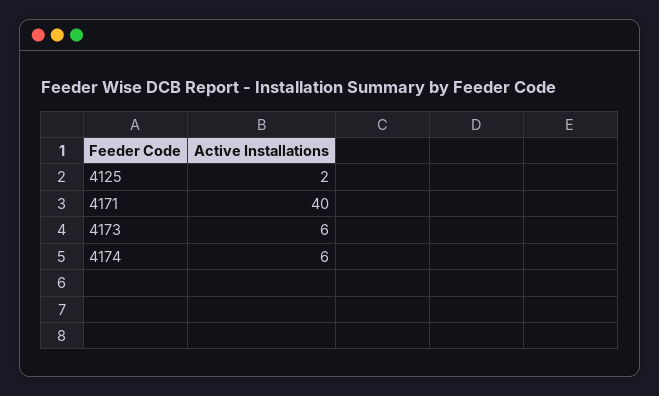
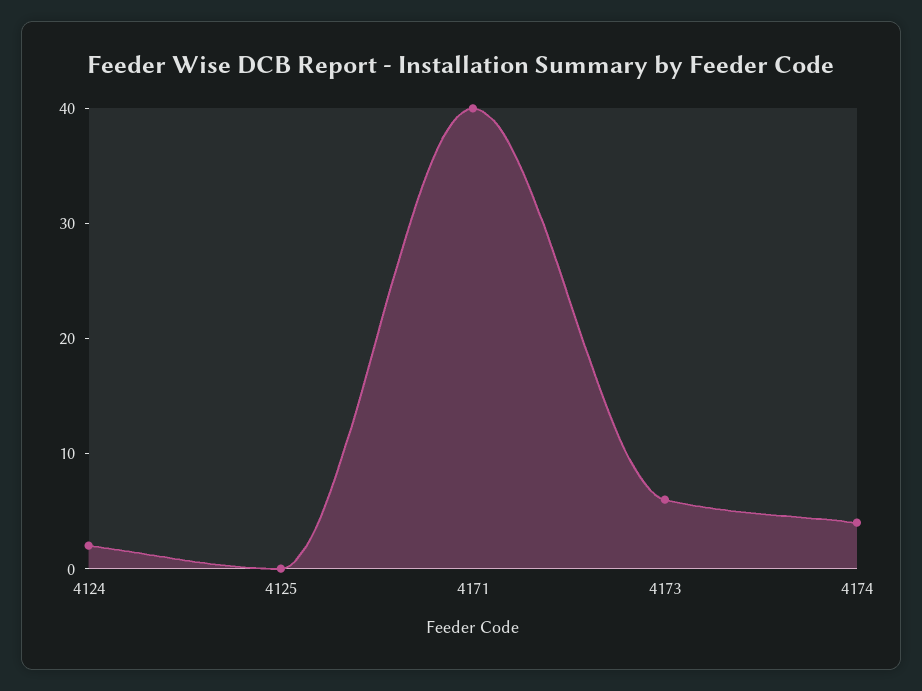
  {
-   "4125": 2,
+   "4125": 0,
    "4171": 40,
    "4173": 6,
-   "4174": 6
+   "4174": 4,
+   "4124": 2
  }

